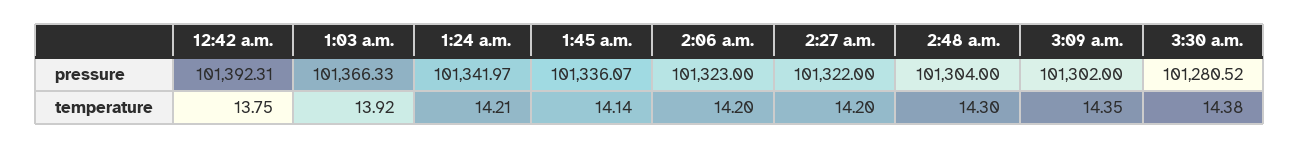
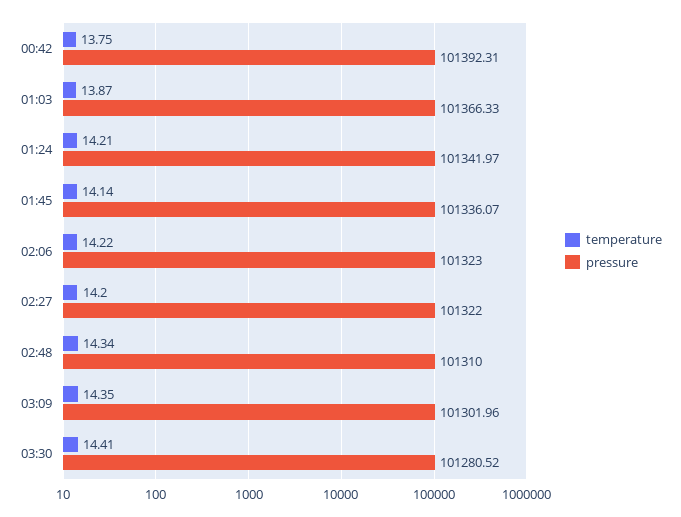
  {
    "pressure": {
      "12:42 a.m.": 101392.31,
      "1:03 a.m.": 101366.33,
      "1:24 a.m.": 101341.97,
      "1:45 a.m.": 101336.07,
      "2:06 a.m.": 101323,
      "2:27 a.m.": 101322,
-     "2:48 a.m.": 101304,
+     "2:48 a.m.": 101310,
-     "3:09 a.m.": 101302,
+     "3:09 a.m.": 101301.96,
      "3:30 a.m.": 101280.52
    },
    "temperature": {
      "12:42 a.m.": 13.75,
-     "1:03 a.m.": 13.92,
+     "1:03 a.m.": 13.87,
      "1:24 a.m.": 14.21,
      "1:45 a.m.": 14.14,
-     "2:06 a.m.": 14.2,
+     "2:06 a.m.": 14.22,
      "2:27 a.m.": 14.2,
-     "2:48 a.m.": 14.3,
+     "2:48 a.m.": 14.34,
      "3:09 a.m.": 14.35,
-     "3:30 a.m.": 14.38
+     "3:30 a.m.": 14.41
    }
  }

